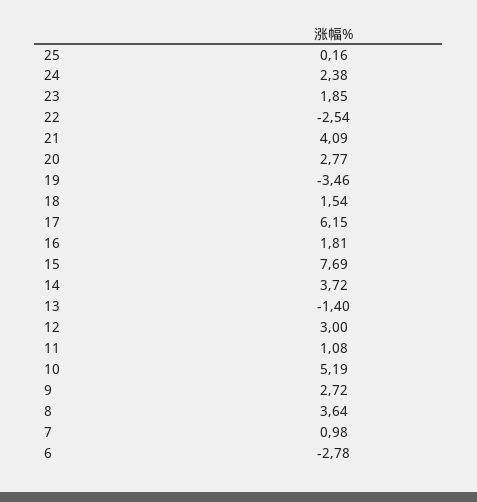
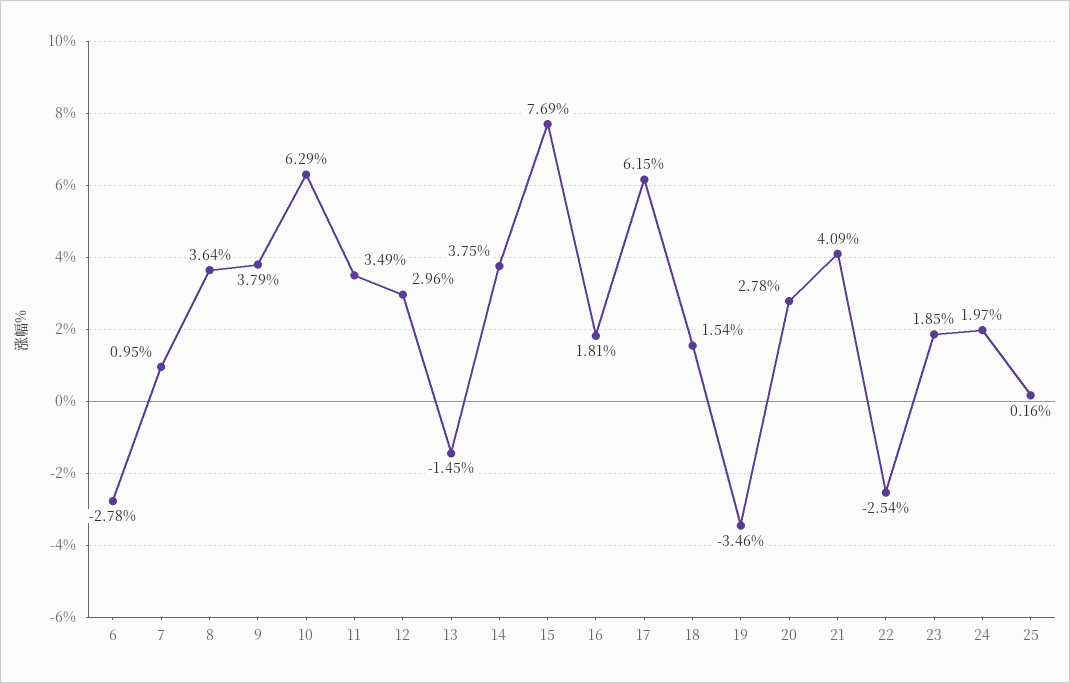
  {
    "25": 0.16,
-   "24": 2.38,
+   "24": 1.97,
    "23": 1.85,
    "22": -2.54,
    "21": 4.09,
-   "20": 2.77,
+   "20": 2.78,
    "19": -3.46,
    "18": 1.54,
    "17": 6.15,
    "16": 1.81,
    "15": 7.69,
-   "14": 3.72,
+   "14": 3.75,
-   "13": -1.4,
+   "13": -1.45,
-   "12": 3,
+   "12": 2.96,
-   "11": 1.08,
+   "11": 3.49,
-   "10": 5.19,
+   "10": 6.29,
-   "9": 2.72,
+   "9": 3.79,
    "8": 3.64,
-   "7": 0.98,
+   "7": 0.95,
    "6": -2.78
  }

